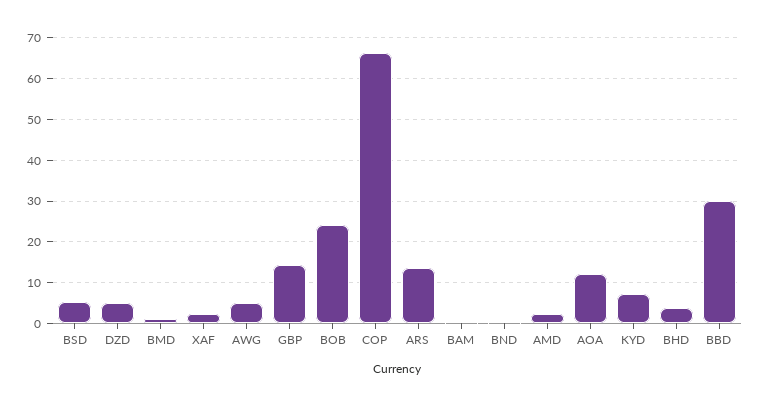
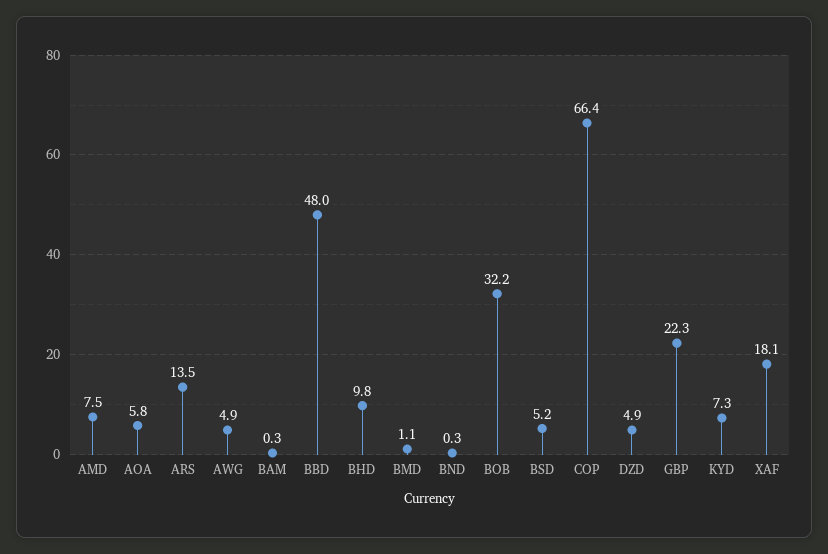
  {
    "BSD": 5.2,
    "DZD": 4.9,
    "BMD": 1.1,
-   "XAF": 2,
+   "XAF": 18.1,
    "AWG": 4.9,
-   "GBP": 14,
+   "GBP": 22.3,
-   "BOB": 24,
+   "BOB": 32.2,
    "COP": 66.4,
    "ARS": 13.5,
    "BAM": 0.3,
    "BND": 0.3,
-   "AMD": 2,
+   "AMD": 7.5,
-   "AOA": 12,
+   "AOA": 5.8,
    "KYD": 7.3,
-   "BHD": 4,
+   "BHD": 9.8,
-   "BBD": 30
+   "BBD": 48
  }

